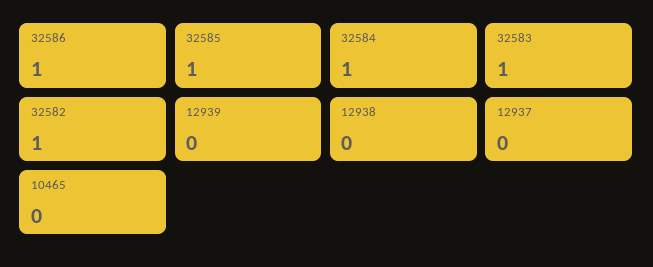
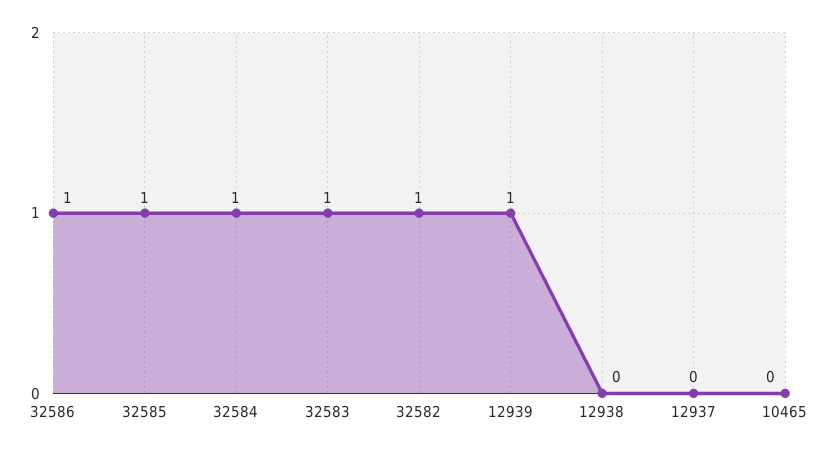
  {
    "32586": 1,
    "32585": 1,
    "32584": 1,
    "32583": 1,
    "32582": 1,
-   "12939": 0,
+   "12939": 1,
    "12938": 0,
    "12937": 0,
    "10465": 0
  }

